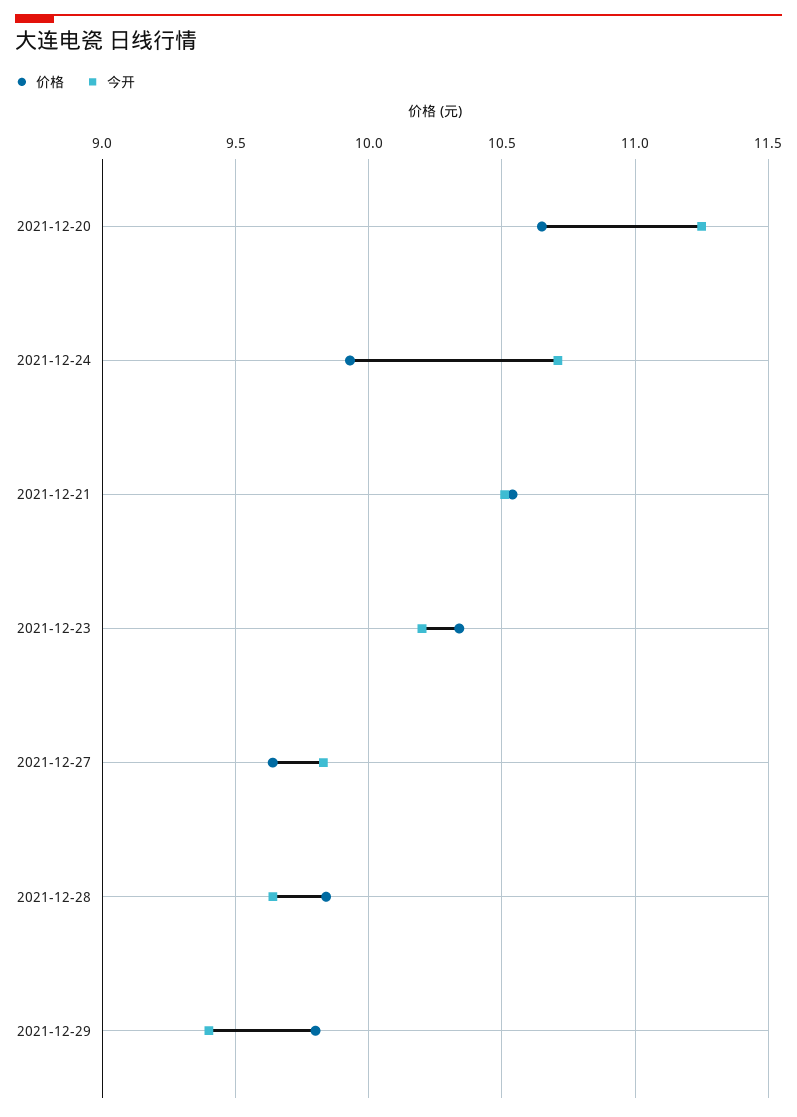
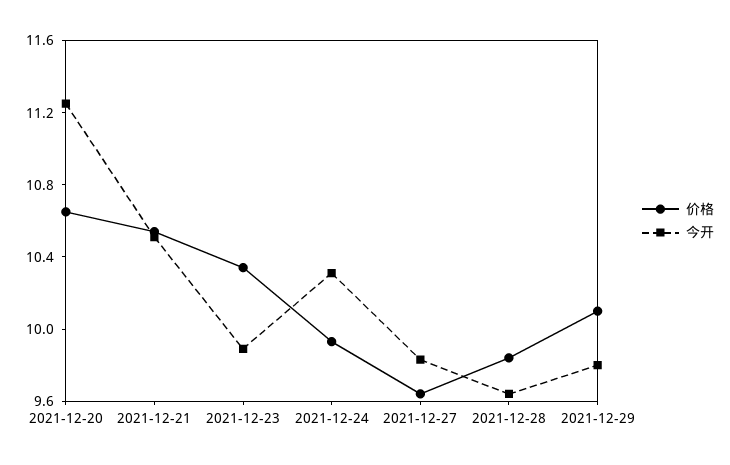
  {
    "价格": {
      "2021-12-20": 10.65,
      "2021-12-24": 9.95,
      "2021-12-21": 10.55,
      "2021-12-23": 10.35,
      "2021-12-27": 9.65,
      "2021-12-28": 9.85,
-     "2021-12-29": 9.8
+     "2021-12-29": 10.1
    },
    "今开": {
      "2021-12-20": 11.25,
-     "2021-12-24": 10.7,
+     "2021-12-24": 10.3,
      "2021-12-21": 10.5,
-     "2021-12-23": 10.2,
+     "2021-12-23": 9.9,
      "2021-12-27": 9.85,
      "2021-12-28": 9.65,
-     "2021-12-29": 9.4
+     "2021-12-29": 9.8
    }
  }

